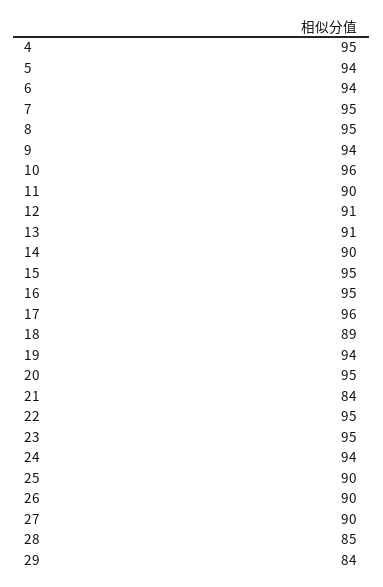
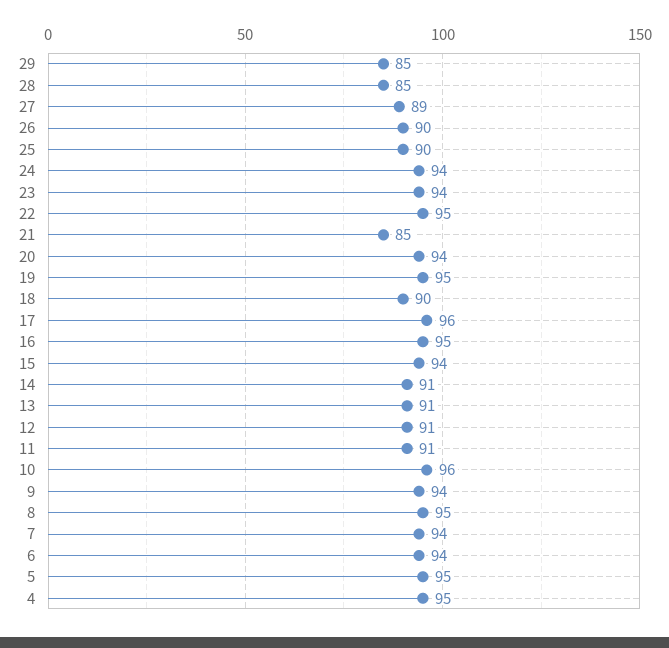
  {
    "4": 95,
-   "5": 94,
+   "5": 95,
    "6": 94,
-   "7": 95,
+   "7": 94,
    "8": 95,
    "9": 94,
    "10": 96,
-   "11": 90,
+   "11": 91,
    "12": 91,
    "13": 91,
-   "14": 90,
+   "14": 91,
-   "15": 95,
+   "15": 94,
    "16": 95,
    "17": 96,
-   "18": 89,
+   "18": 90,
-   "19": 94,
+   "19": 95,
-   "20": 95,
+   "20": 94,
-   "21": 84,
+   "21": 85,
    "22": 95,
-   "23": 95,
+   "23": 94,
    "24": 94,
    "25": 90,
    "26": 90,
-   "27": 90,
+   "27": 89,
    "28": 85,
-   "29": 84
+   "29": 85
  }

